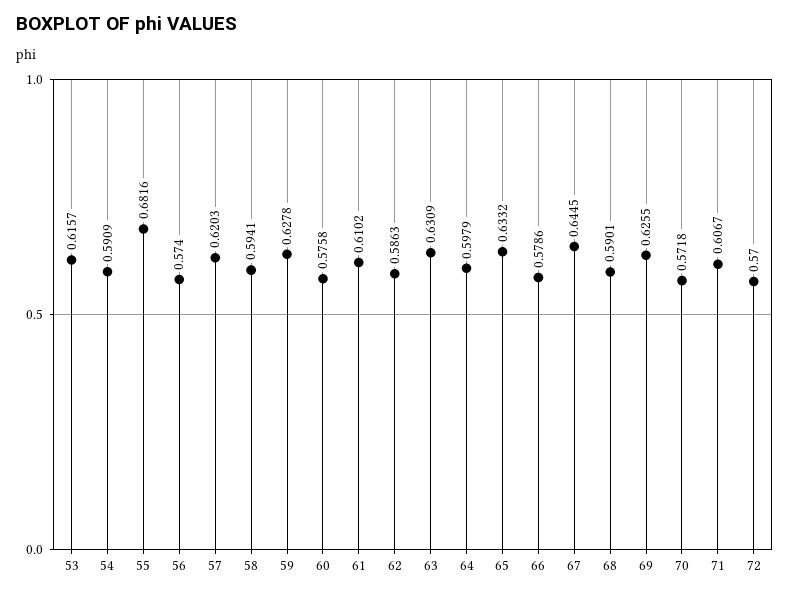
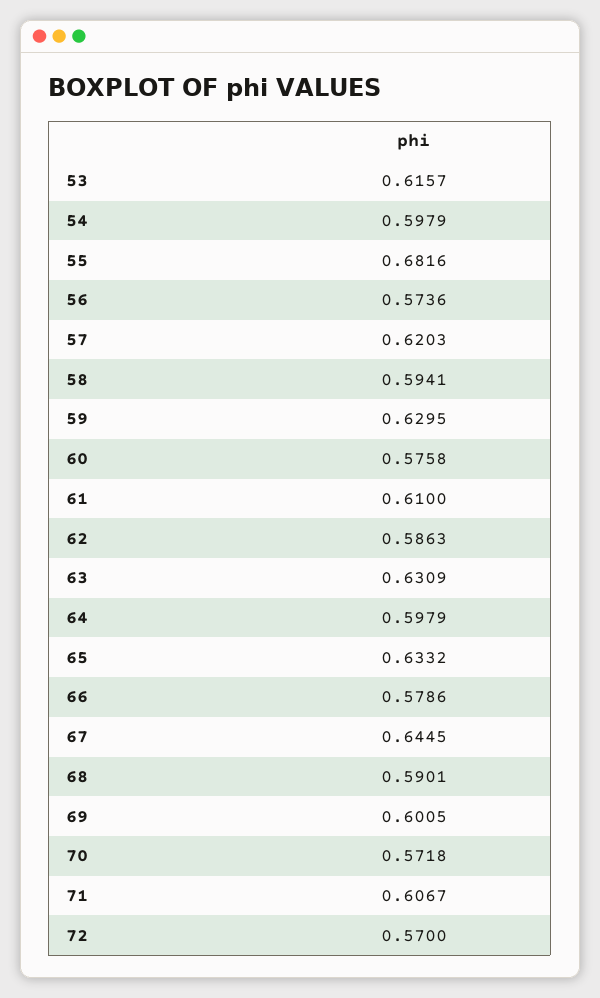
  {
    "53": 0.6157,
-   "54": 0.5909,
+   "54": 0.5979,
    "55": 0.6816,
-   "56": 0.574,
+   "56": 0.5736,
    "57": 0.6203,
    "58": 0.5941,
-   "59": 0.6278,
+   "59": 0.6295,
    "60": 0.5758,
-   "61": 0.6102,
+   "61": 0.61,
    "62": 0.5863,
    "63": 0.6309,
    "64": 0.5979,
    "65": 0.6332,
    "66": 0.5786,
    "67": 0.6445,
    "68": 0.5901,
-   "69": 0.6255,
+   "69": 0.6005,
    "70": 0.5718,
    "71": 0.6067,
    "72": 0.57
  }

